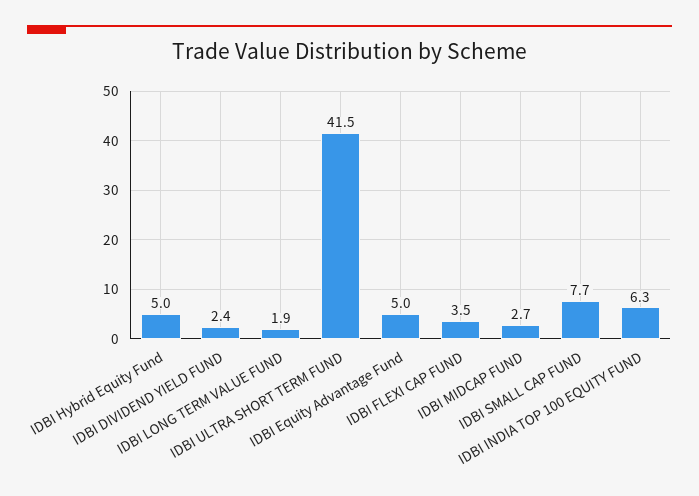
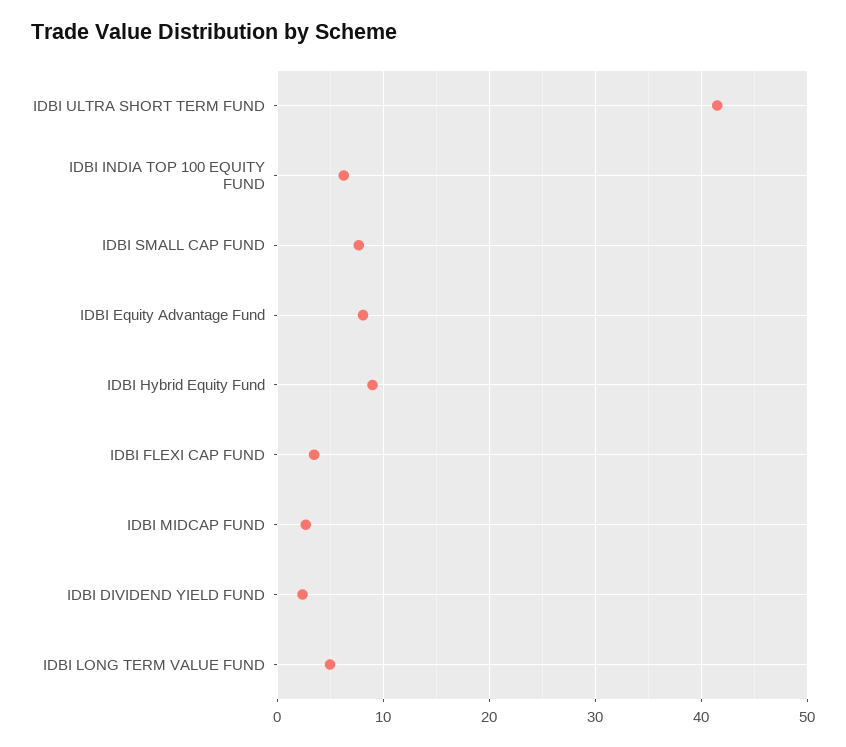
  {
-   "IDBI Hybrid Equity Fund": 5,
+   "IDBI Hybrid Equity Fund": 9,
    "IDBI DIVIDEND YIELD FUND": 2.4,
-   "IDBI LONG TERM VALUE FUND": 1.9,
+   "IDBI LONG TERM VALUE FUND": 5,
    "IDBI ULTRA SHORT TERM FUND": 41.5,
-   "IDBI Equity Advantage Fund": 5,
+   "IDBI Equity Advantage Fund": 8,
    "IDBI FLEXI CAP FUND": 3.5,
    "IDBI MIDCAP FUND": 2.7,
    "IDBI SMALL CAP FUND": 7.7,
    "IDBI INDIA TOP 100 EQUITY FUND": 6.3
  }

